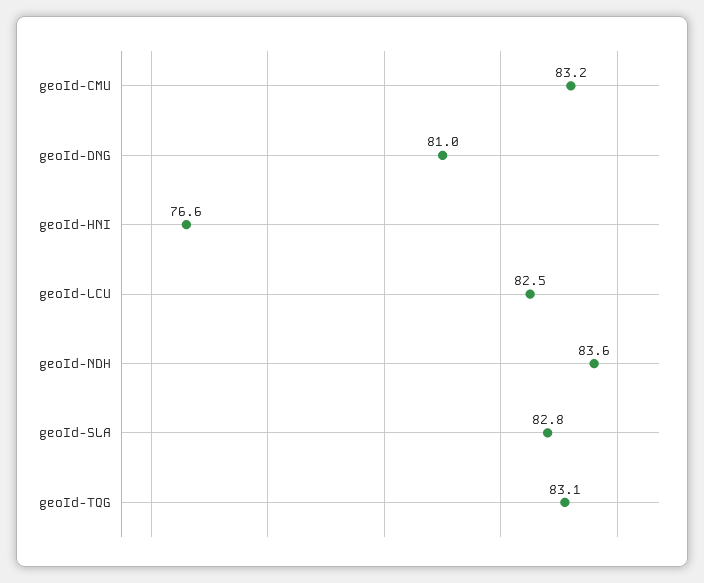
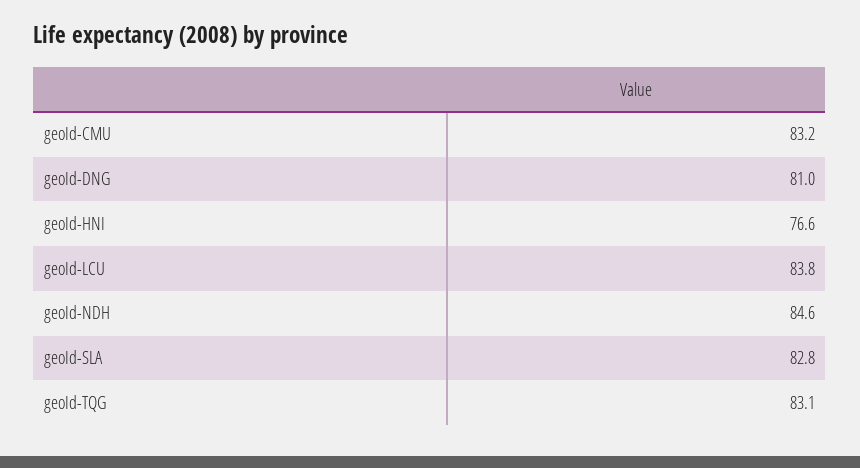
  {
    "geoId-CMU": 83.2,
    "geoId-DNG": 81,
    "geoId-HNI": 76.6,
-   "geoId-LCU": 82.5,
+   "geoId-LCU": 83.8,
-   "geoId-NDH": 83.6,
+   "geoId-NDH": 84.6,
    "geoId-SLA": 82.8,
    "geoId-TQG": 83.1
  }

